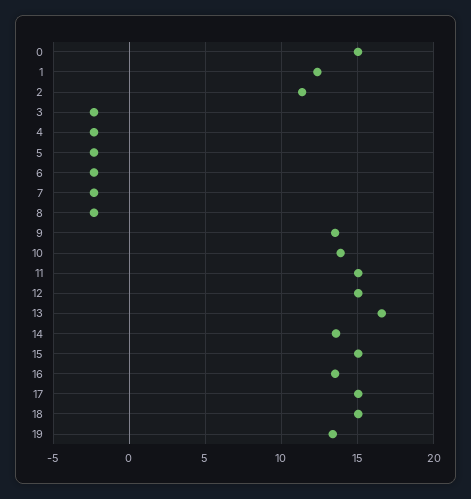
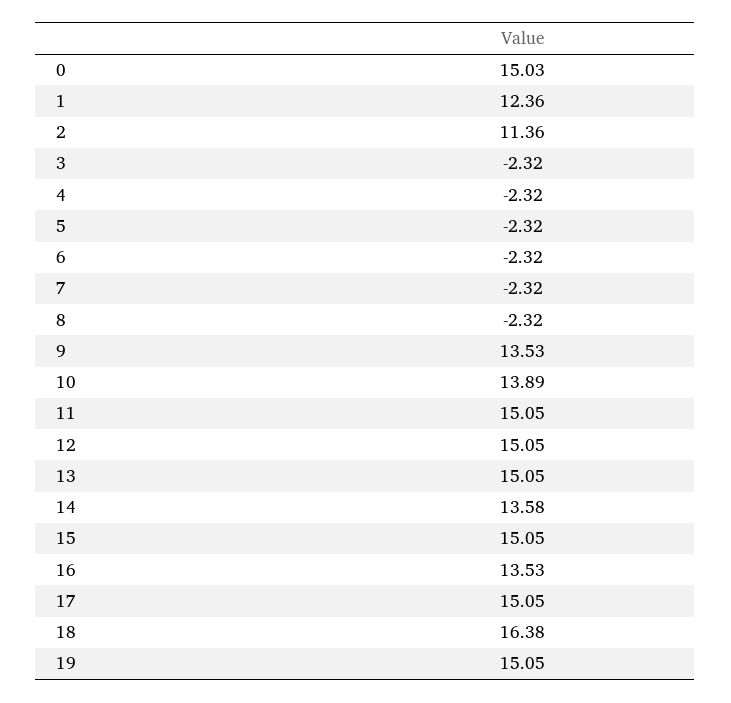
  {
    "0": 15.03,
    "1": 12.36,
    "2": 11.36,
    "3": -2.32,
    "4": -2.32,
    "5": -2.32,
    "6": -2.32,
    "7": -2.32,
    "8": -2.32,
    "9": 13.53,
    "10": 13.89,
    "11": 15.05,
    "12": 15.05,
-   "13": 16.5,
+   "13": 15.05,
    "14": 13.58,
    "15": 15.05,
    "16": 13.53,
    "17": 15.05,
-   "18": 15,
+   "18": 16.38,
-   "19": 13.5
+   "19": 15.05
  }

